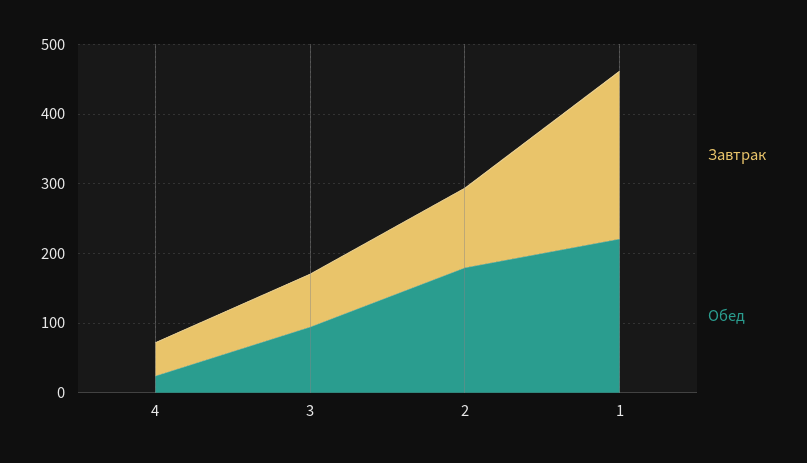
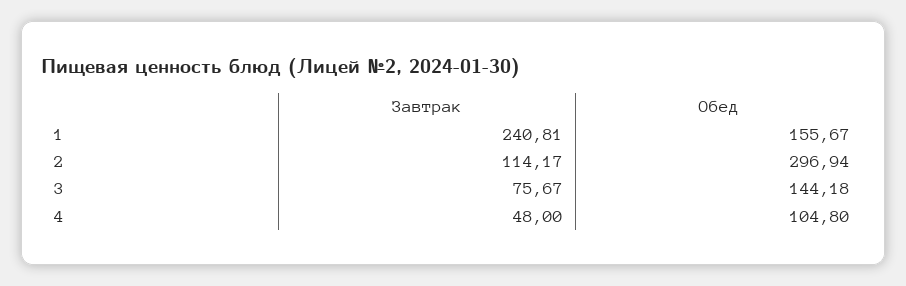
  {
    "Завтрак": {
      "4": 48,
      "3": 75.67,
      "2": 114.17,
      "1": 240.81
    },
    "Обед": {
-     "4": 20,
+     "4": 104.8,
-     "3": 100,
+     "3": 144.18,
-     "2": 180,
+     "2": 296.94,
-     "1": 220
+     "1": 155.67
    }
  }

